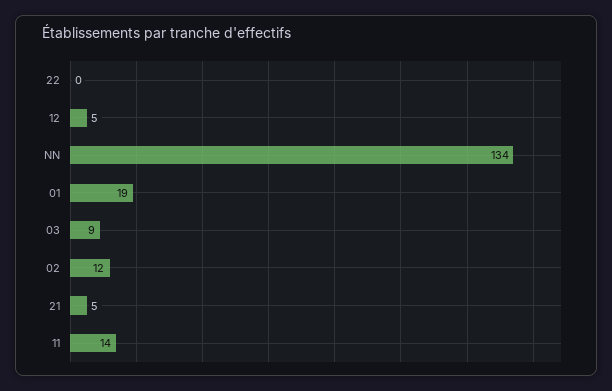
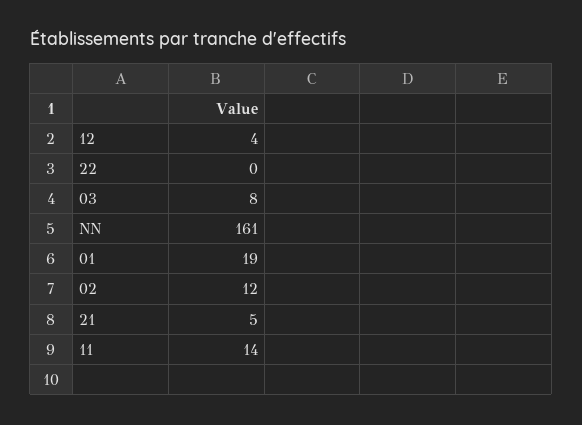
  {
    "22": 0,
-   "12": 5,
+   "12": 4,
-   "NN": 134,
+   "NN": 161,
    "01": 19,
-   "03": 9,
+   "03": 8,
    "02": 12,
    "21": 5,
    "11": 14
  }

